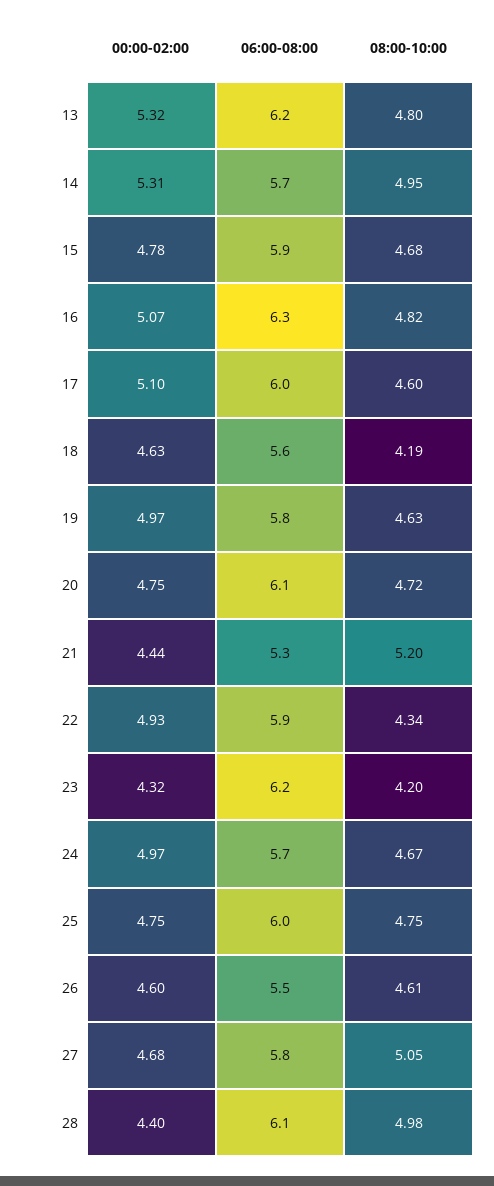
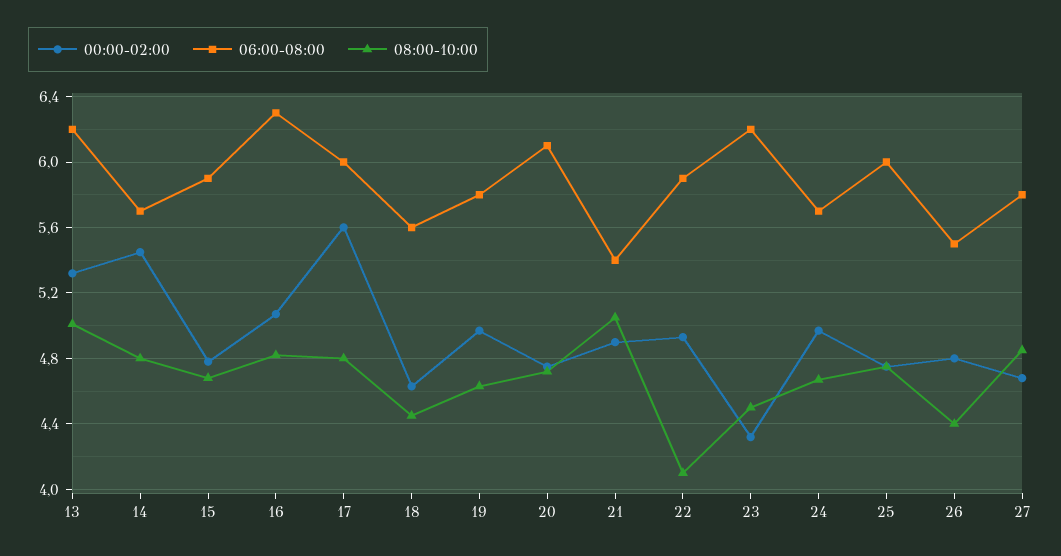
  {
    "00:00-02:00": {
      "13": 5.32,
-     "14": 5.31,
+     "14": 5.45,
      "15": 4.78,
      "16": 5.07,
-     "17": 5.1,
+     "17": 5.6,
      "18": 4.63,
      "19": 4.97,
      "20": 4.75,
-     "21": 4.44,
+     "21": 4.9,
      "22": 4.93,
      "23": 4.32,
      "24": 4.97,
      "25": 4.75,
-     "26": 4.6,
+     "26": 4.8,
-     "27": 4.68,
+     "27": 4.68
-     "28": 4.4
    },
    "06:00-08:00": {
      "13": 6.2,
      "14": 5.7,
      "15": 5.9,
      "16": 6.3,
      "17": 6,
      "18": 5.6,
      "19": 5.8,
      "20": 6.1,
-     "21": 5.3,
+     "21": 5.4,
      "22": 5.9,
      "23": 6.2,
      "24": 5.7,
      "25": 6,
      "26": 5.5,
-     "27": 5.8,
+     "27": 5.8
-     "28": 6.1
    },
    "08:00-10:00": {
-     "13": 4.8,
+     "13": 5,
-     "14": 4.95,
+     "14": 4.8,
      "15": 4.68,
      "16": 4.82,
-     "17": 4.6,
+     "17": 4.8,
-     "18": 4.19,
+     "18": 4.45,
      "19": 4.63,
      "20": 4.72,
-     "21": 5.2,
+     "21": 5.05,
-     "22": 4.34,
+     "22": 4.1,
-     "23": 4.2,
+     "23": 4.5,
      "24": 4.67,
      "25": 4.75,
-     "26": 4.61,
+     "26": 4.4,
-     "27": 5.05,
+     "27": 4.85
-     "28": 4.98
    }
  }

